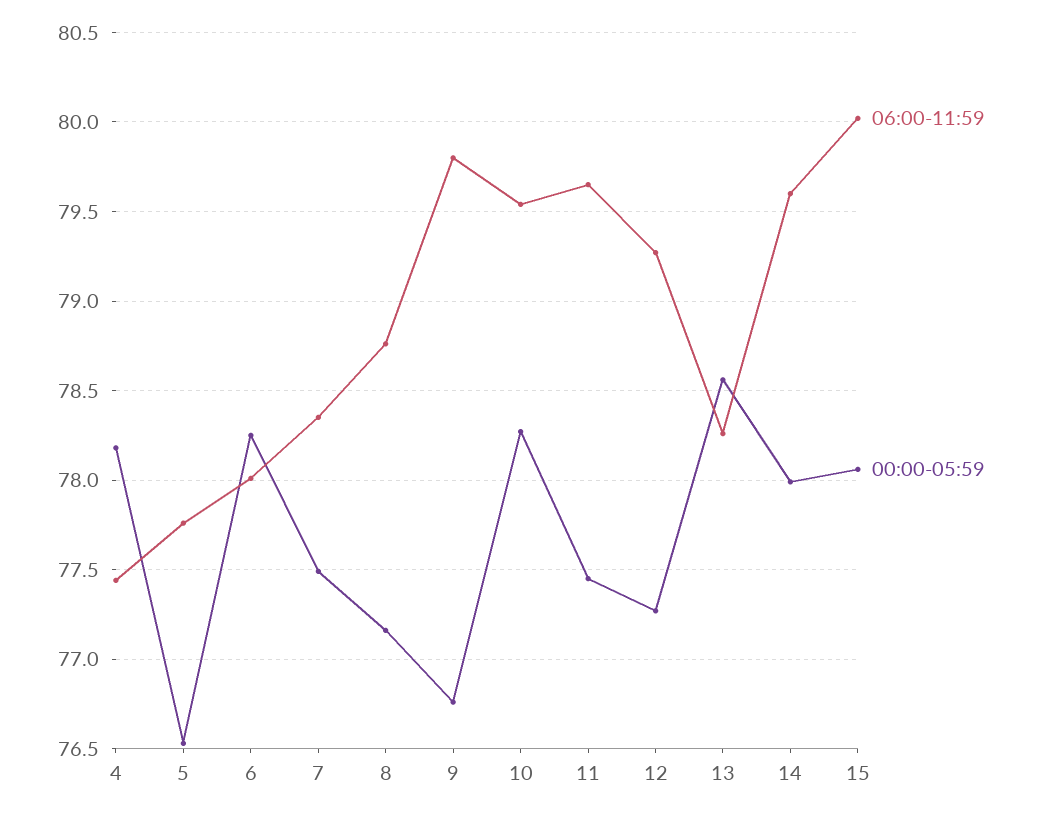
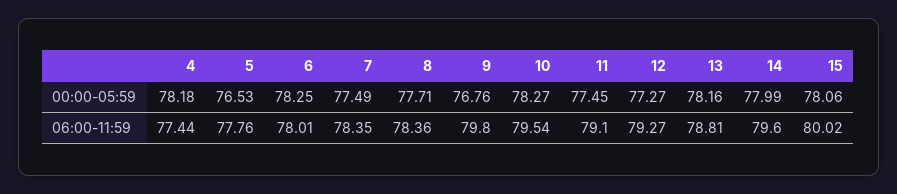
  {
    "06:00-11:59": {
      "4": 77.44,
      "5": 77.76,
      "6": 78.01,
      "7": 78.35,
-     "8": 78.75,
+     "8": 78.36,
      "9": 79.8,
      "10": 79.54,
-     "11": 79.65,
+     "11": 79.1,
      "12": 79.27,
-     "13": 78.25,
+     "13": 78.81,
      "14": 79.6,
      "15": 80.02
    },
    "00:00-05:59": {
      "4": 78.18,
      "5": 76.53,
      "6": 78.25,
      "7": 77.49,
-     "8": 77.15,
+     "8": 77.71,
      "9": 76.76,
      "10": 78.27,
      "11": 77.45,
      "12": 77.27,
-     "13": 78.55,
+     "13": 78.16,
      "14": 77.99,
      "15": 78.06
    }
  }

